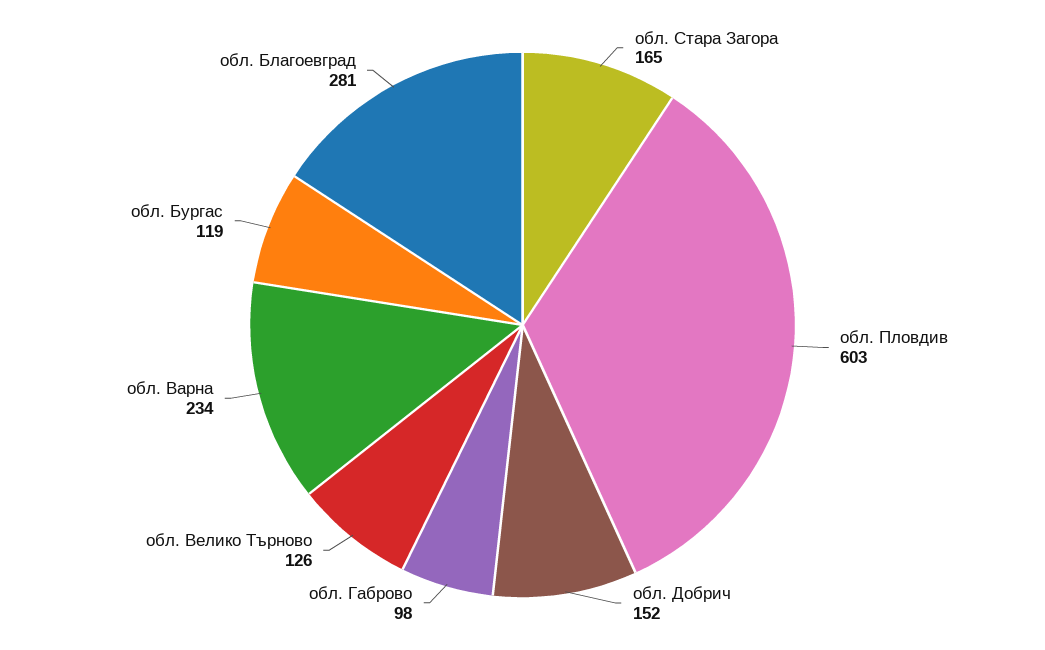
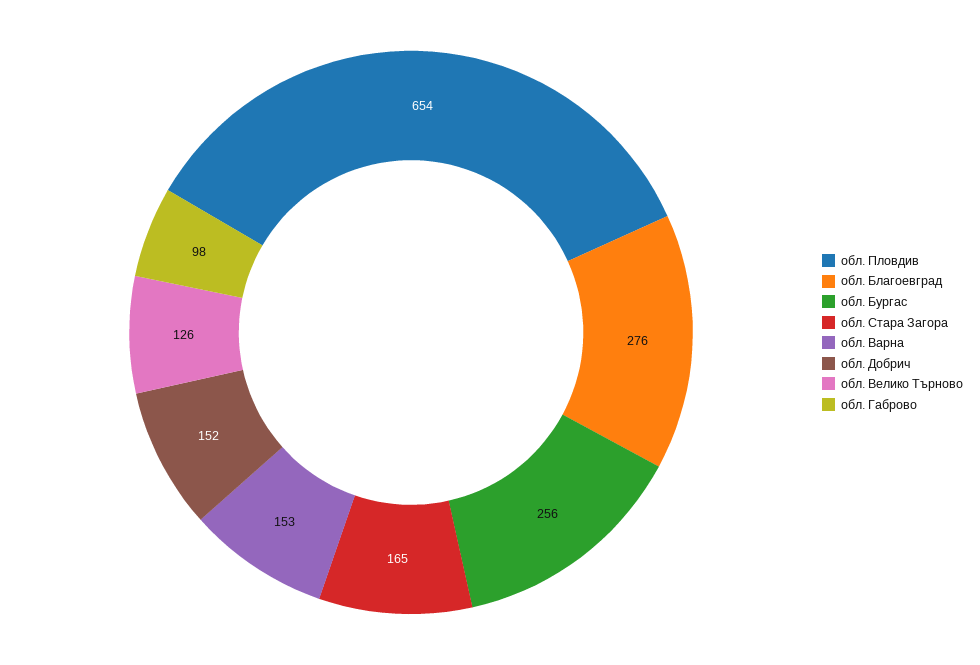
  {
    "обл. Стара Загора": 165,
-   "обл. Пловдив": 603,
+   "обл. Пловдив": 654,
    "обл. Добрич": 152,
    "обл. Габрово": 98,
    "обл. Велико Търново": 126,
-   "обл. Варна": 234,
+   "обл. Варна": 153,
-   "обл. Бургас": 119,
+   "обл. Бургас": 256,
-   "обл. Благоевград": 281
+   "обл. Благоевград": 276
  }

